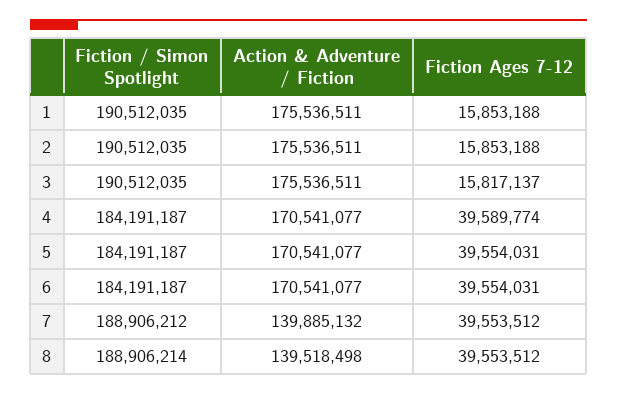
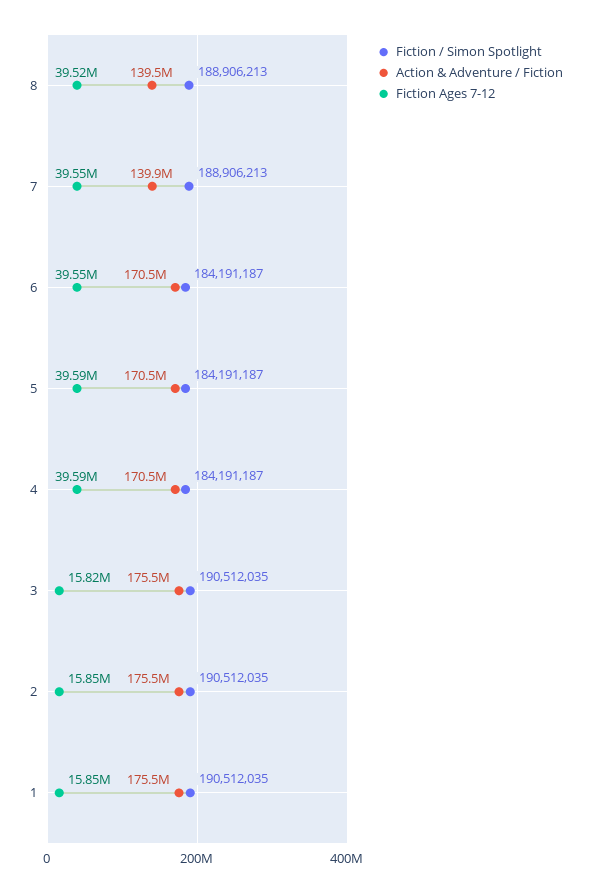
  {
    "Fiction / Simon Spotlight": {
      "1": 190512035,
      "2": 190512035,
      "3": 190512035,
      "4": 184191187,
      "5": 184191187,
      "6": 184191187,
-     "7": 188906212,
+     "7": 188906213,
-     "8": 188906214
+     "8": 188906213
    },
    "Action & Adventure / Fiction": {
      "1": 175536511,
      "2": 175536511,
      "3": 175536511,
      "4": 170541077,
      "5": 170541077,
      "6": 170541077,
      "7": 139885132,
      "8": 139518498
    },
    "Fiction Ages 7-12": {
      "1": 15853188,
      "2": 15853188,
      "3": 15817137,
      "4": 39589774,
-     "5": 39554031,
+     "5": 39590000,
      "6": 39554031,
      "7": 39553512,
-     "8": 39553512
+     "8": 39520000
    }
  }

